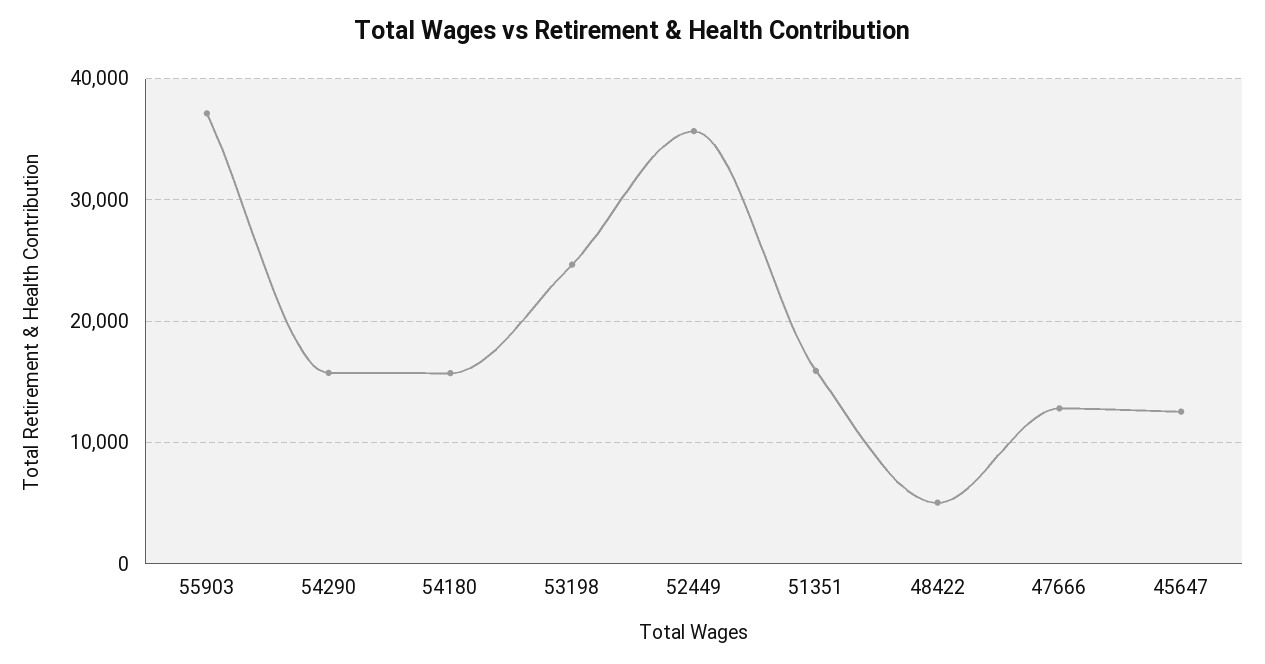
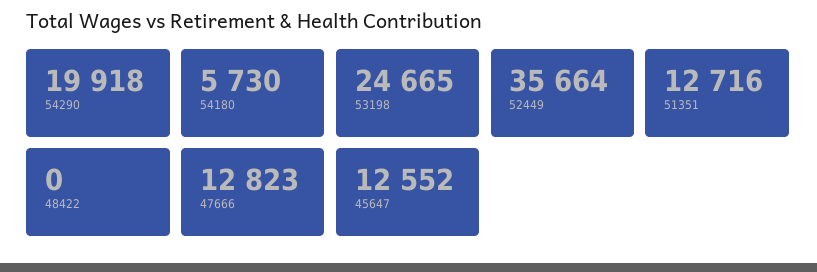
  {
-   "55903": 37000,
-   "54290": 16000,
+   "54290": 19918,
-   "54180": 16000,
+   "54180": 5730,
    "53198": 24665,
    "52449": 35664,
-   "51351": 16000,
+   "51351": 12716,
-   "48422": 5000,
+   "48422": 0,
    "47666": 12823,
    "45647": 12552
  }

